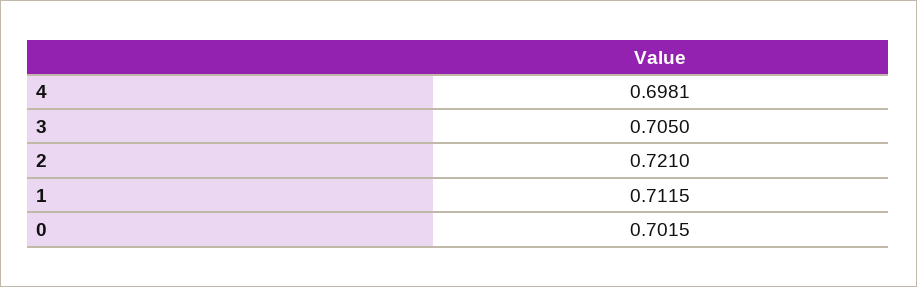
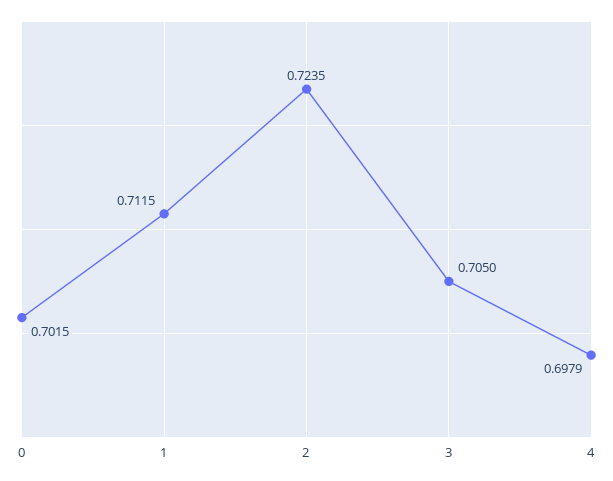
  {
-   "4": 0.6981,
+   "4": 0.6979,
    "3": 0.705,
-   "2": 0.721,
+   "2": 0.7235,
    "1": 0.7115,
    "0": 0.7015
  }

